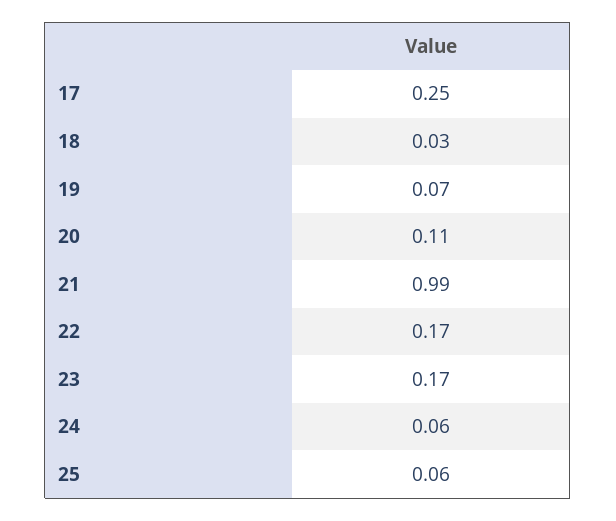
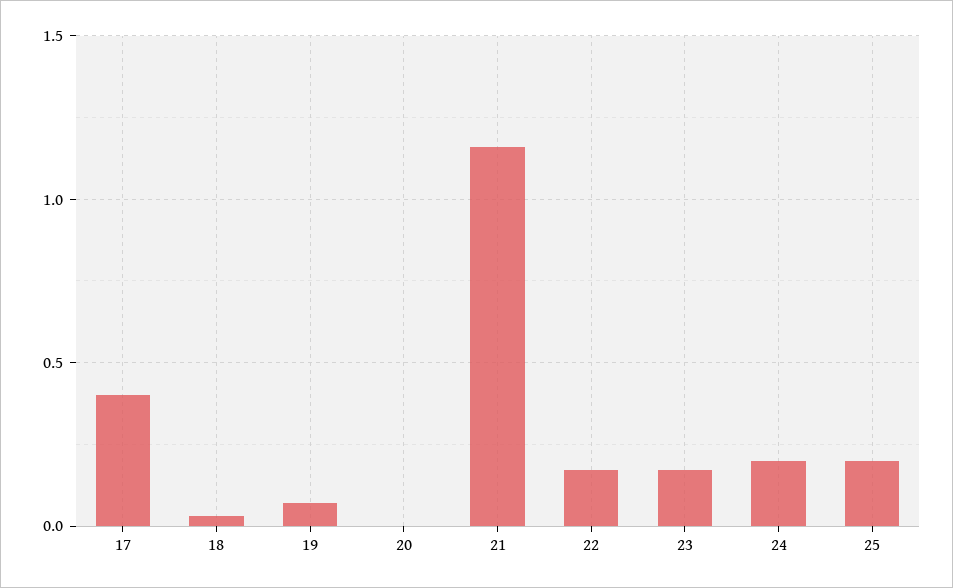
  {
-   "17": 0.25,
+   "17": 0.4,
    "18": 0.03,
    "19": 0.07,
-   "20": 0.11,
+   "20": 0,
-   "21": 0.99,
+   "21": 1.15,
    "22": 0.17,
    "23": 0.17,
-   "24": 0.06,
+   "24": 0.2,
-   "25": 0.06
+   "25": 0.2
  }

